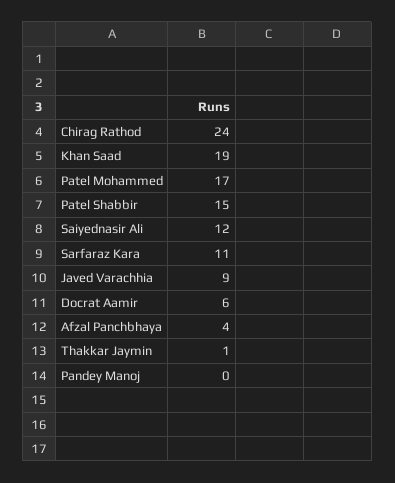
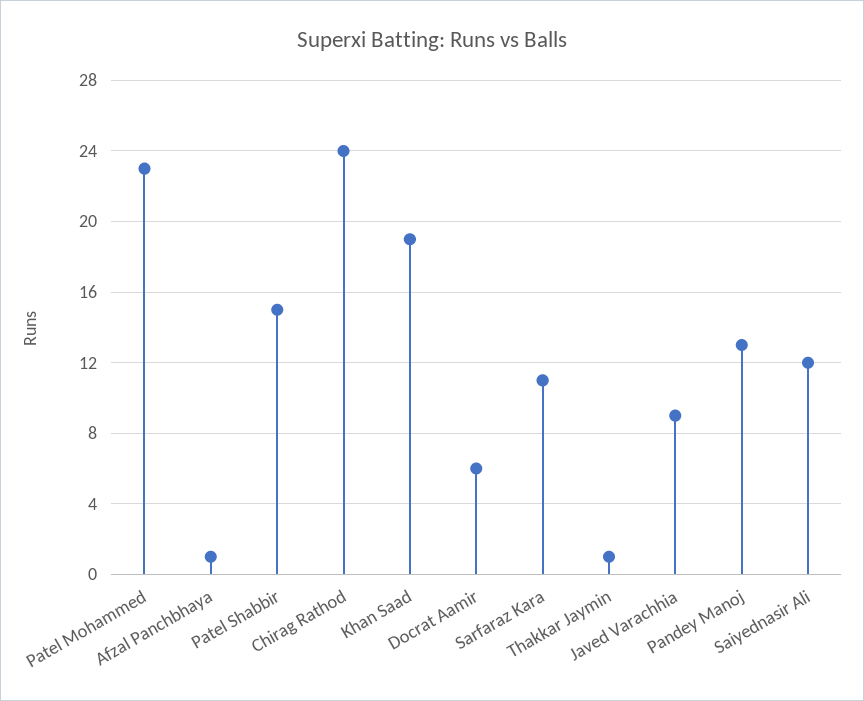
  {
    "Chirag Rathod": 24,
    "Khan Saad": 19,
-   "Patel Mohammed": 17,
+   "Patel Mohammed": 23,
    "Patel Shabbir": 15,
    "Saiyednasir Ali": 12,
    "Sarfaraz Kara": 11,
    "Javed Varachhia": 9,
    "Docrat Aamir": 6,
-   "Afzal Panchbhaya": 4,
+   "Afzal Panchbhaya": 1,
    "Thakkar Jaymin": 1,
-   "Pandey Manoj": 0
+   "Pandey Manoj": 13
  }

